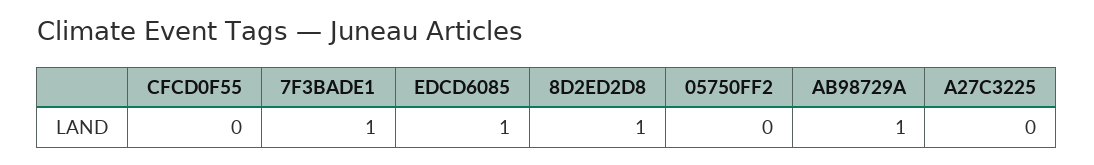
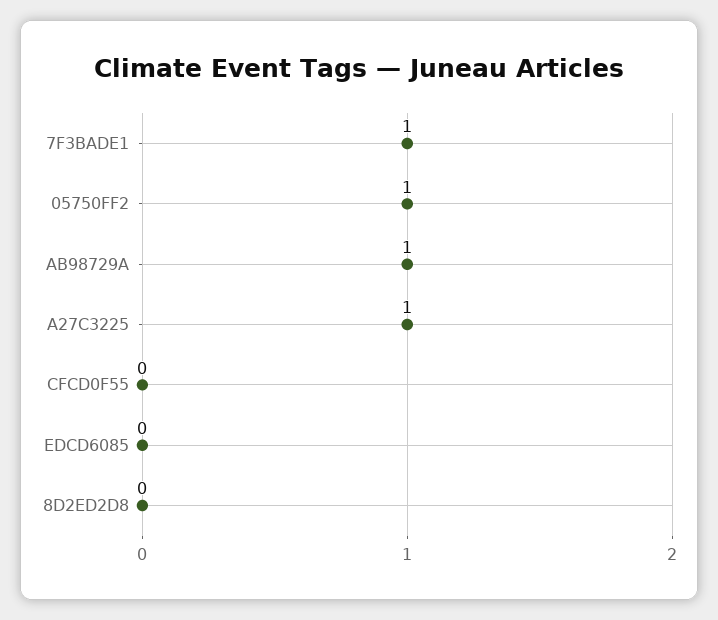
  {
    "CFCD0F55": 0,
    "7F3BADE1": 1,
-   "EDCD6085": 1,
+   "EDCD6085": 0,
-   "8D2ED2D8": 1,
+   "8D2ED2D8": 0,
-   "05750FF2": 0,
+   "05750FF2": 1,
    "AB98729A": 1,
-   "A27C3225": 0
+   "A27C3225": 1
  }

